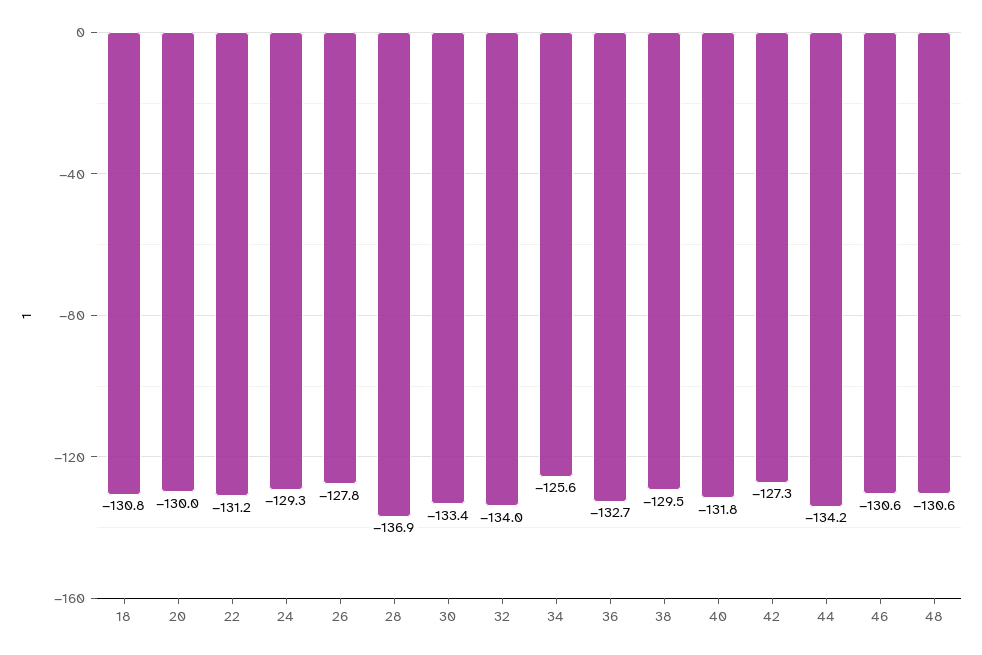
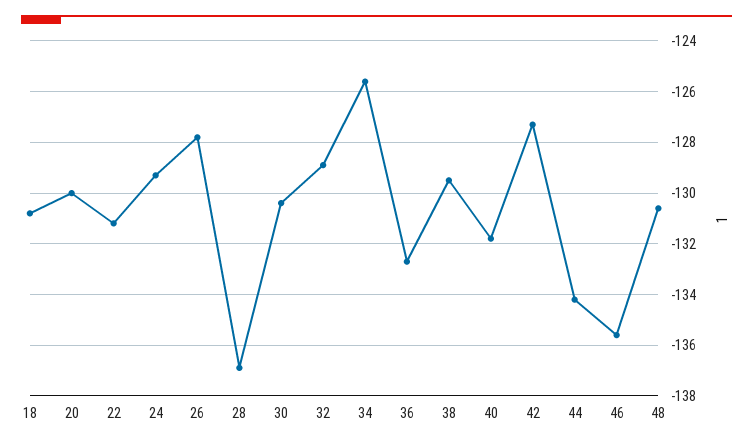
  {
    "18": -130.8,
    "20": -130,
    "22": -131.2,
    "24": -129.3,
    "26": -127.8,
    "28": -136.9,
-   "30": -133.4,
+   "30": -130.5,
-   "32": -134,
+   "32": -129,
    "34": -125.6,
    "36": -132.7,
    "38": -129.5,
    "40": -131.8,
    "42": -127.3,
    "44": -134.2,
-   "46": -130.6,
+   "46": -135.5,
    "48": -130.6
  }

